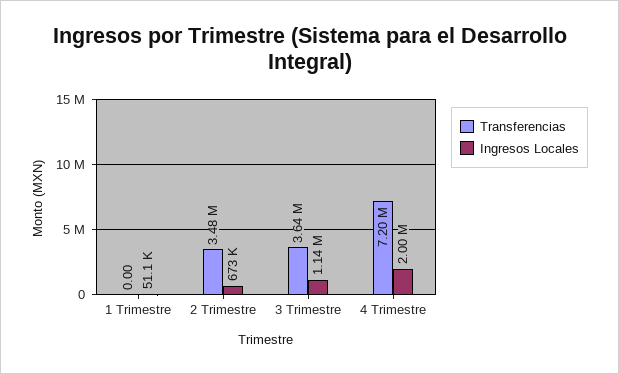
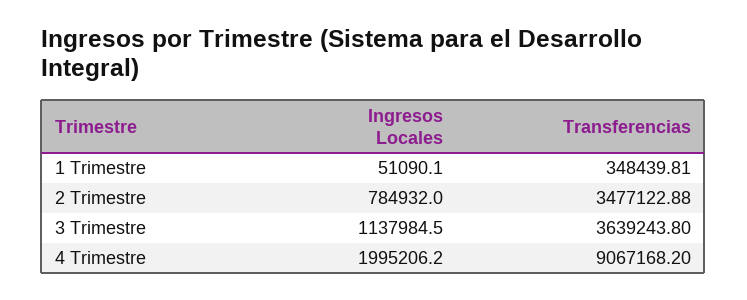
  {
    "Transferencias": {
-     "1 Trimestre": 0,
+     "1 Trimestre": 348439.81,
      "2 Trimestre": 3477122.88,
      "3 Trimestre": 3639243.8,
-     "4 Trimestre": 7200000
+     "4 Trimestre": 9067168.2
    },
    "Ingresos Locales": {
      "1 Trimestre": 51090.1,
-     "2 Trimestre": 673000,
+     "2 Trimestre": 784932,
      "3 Trimestre": 1137984.5,
      "4 Trimestre": 1995206.2
    }
  }

